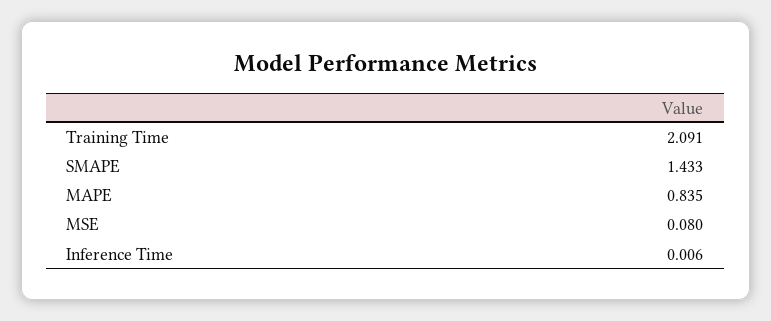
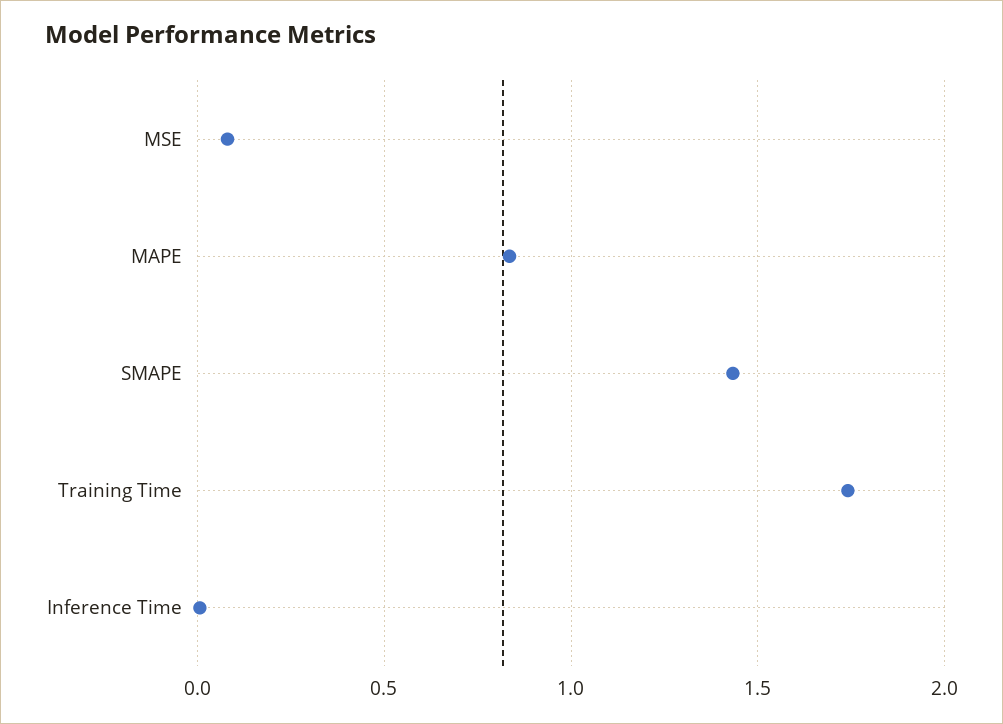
  {
-   "Training Time": 2.091,
+   "Training Time": 1.75,
    "SMAPE": 1.433,
    "MAPE": 0.835,
    "MSE": 0.08,
    "Inference Time": 0.006
  }

